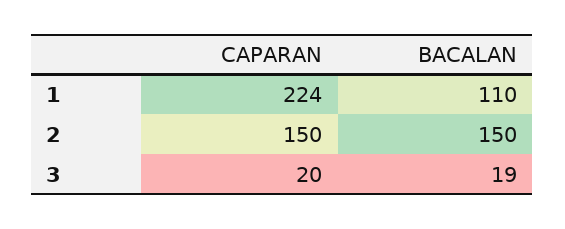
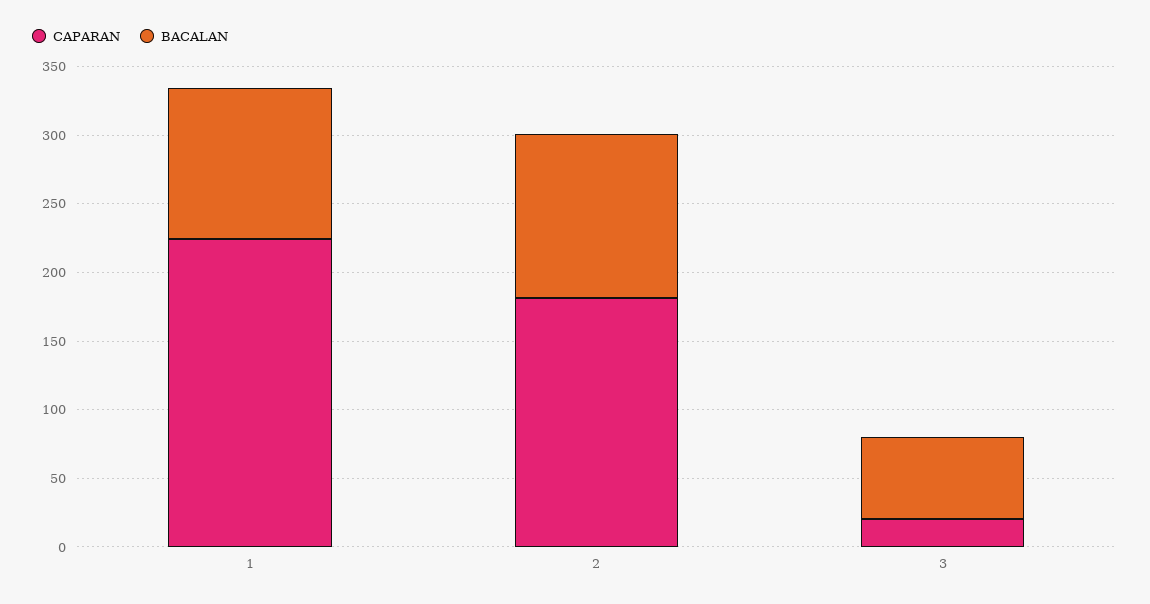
  {
    "CAPARAN": {
      "1": 224,
-     "2": 150,
+     "2": 180,
      "3": 20
    },
    "BACALAN": {
      "1": 110,
-     "2": 150,
+     "2": 120,
-     "3": 19
+     "3": 60
    }
  }

